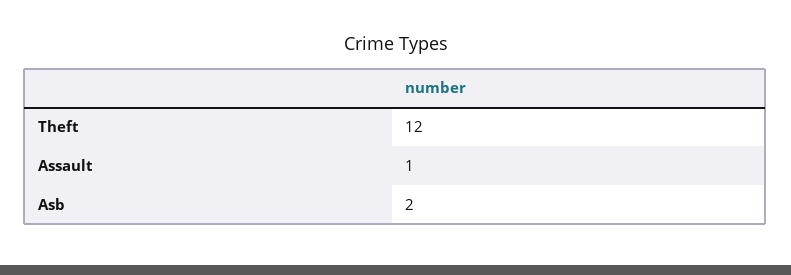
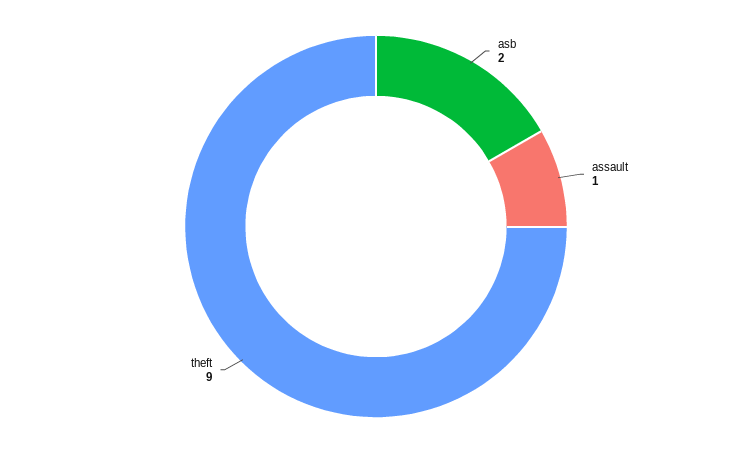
  {
-   "Theft": 12,
+   "Theft": 9,
    "Assault": 1,
    "Asb": 2
  }

